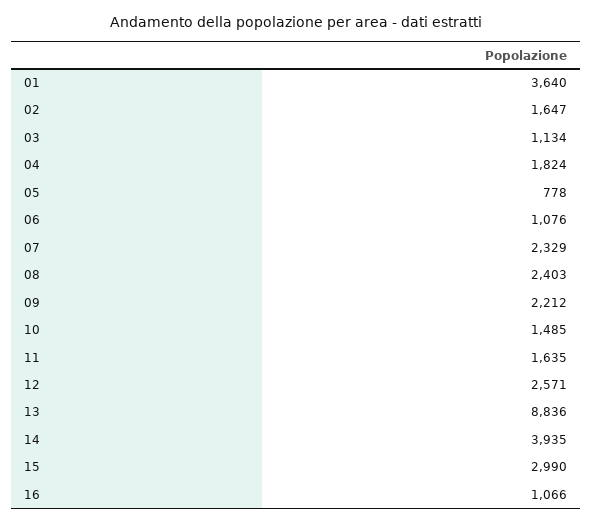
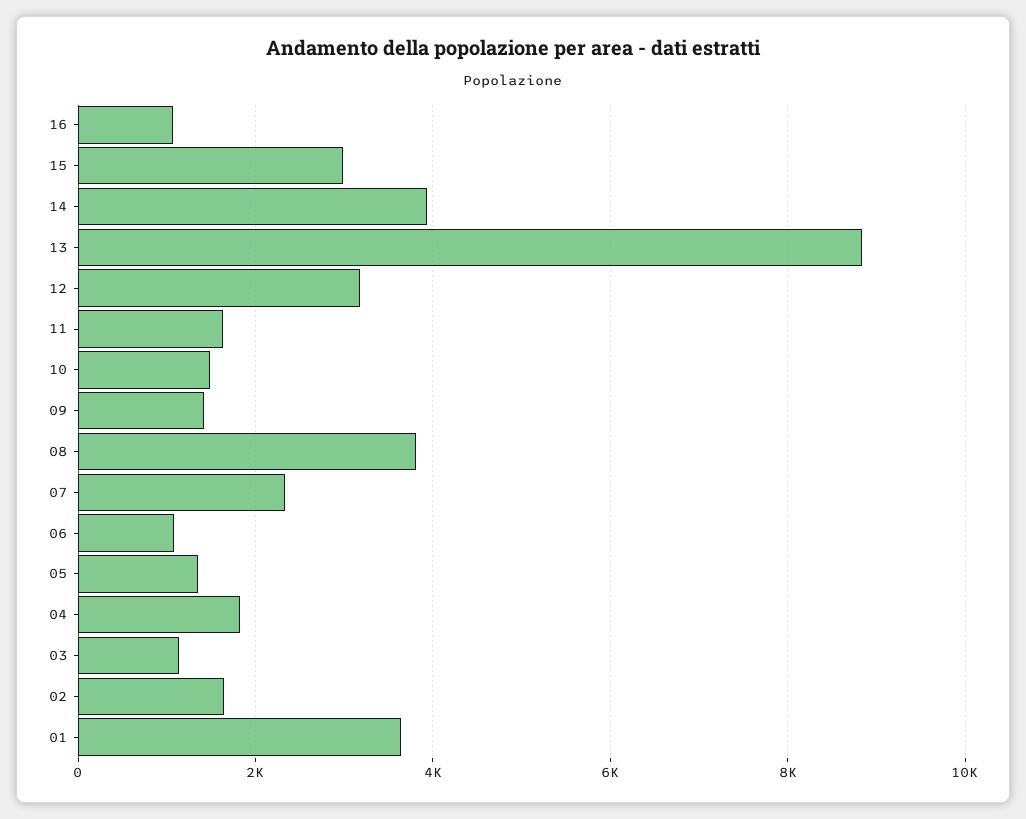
  {
    "01": 3640,
    "02": 1647,
    "03": 1134,
    "04": 1824,
-   "05": 778,
+   "05": 1400,
    "06": 1076,
    "07": 2329,
-   "08": 2403,
+   "08": 3800,
-   "09": 2212,
+   "09": 1400,
    "10": 1485,
    "11": 1635,
-   "12": 2571,
+   "12": 3200,
    "13": 8836,
    "14": 3935,
    "15": 2990,
    "16": 1066
  }

